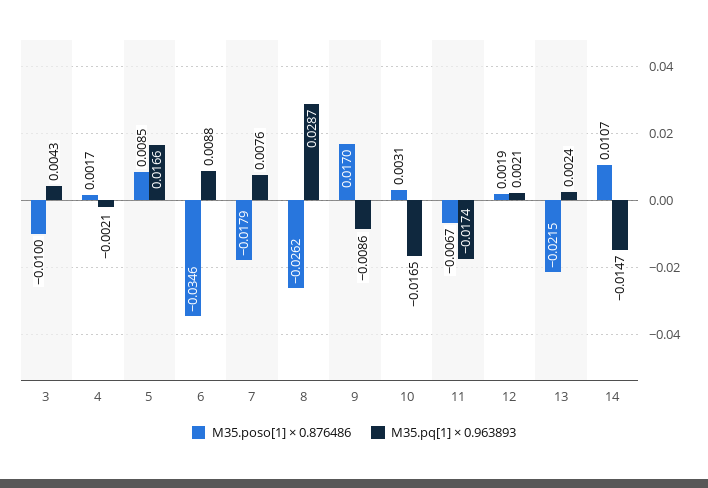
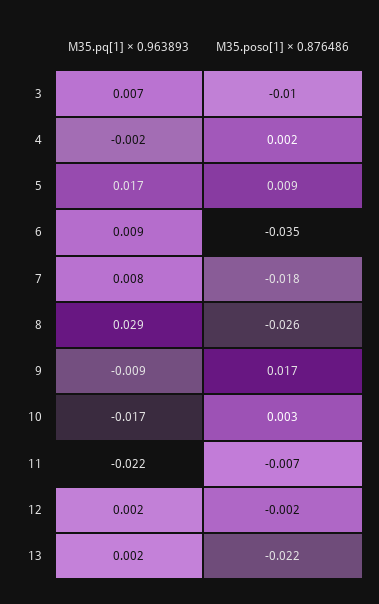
  {
    "M35.poso[1] × 0.876486": {
      "3": -0.01,
      "4": 0.0017,
      "5": 0.0085,
      "6": -0.0346,
      "7": -0.0179,
      "8": -0.0262,
      "9": 0.017,
      "10": 0.0031,
      "11": -0.0067,
-     "12": 0.0019,
+     "12": -0.002,
-     "13": -0.0215,
+     "13": -0.0215
-     "14": 0.0107
    },
    "M35.pq[1] × 0.963893": {
-     "3": 0.0043,
+     "3": 0.007,
      "4": -0.0021,
      "5": 0.0166,
      "6": 0.0088,
      "7": 0.0076,
      "8": 0.0287,
      "9": -0.0086,
      "10": -0.0165,
-     "11": -0.0174,
+     "11": -0.022,
      "12": 0.0021,
-     "13": 0.0024,
+     "13": 0.0024
-     "14": -0.0147
    }
  }

